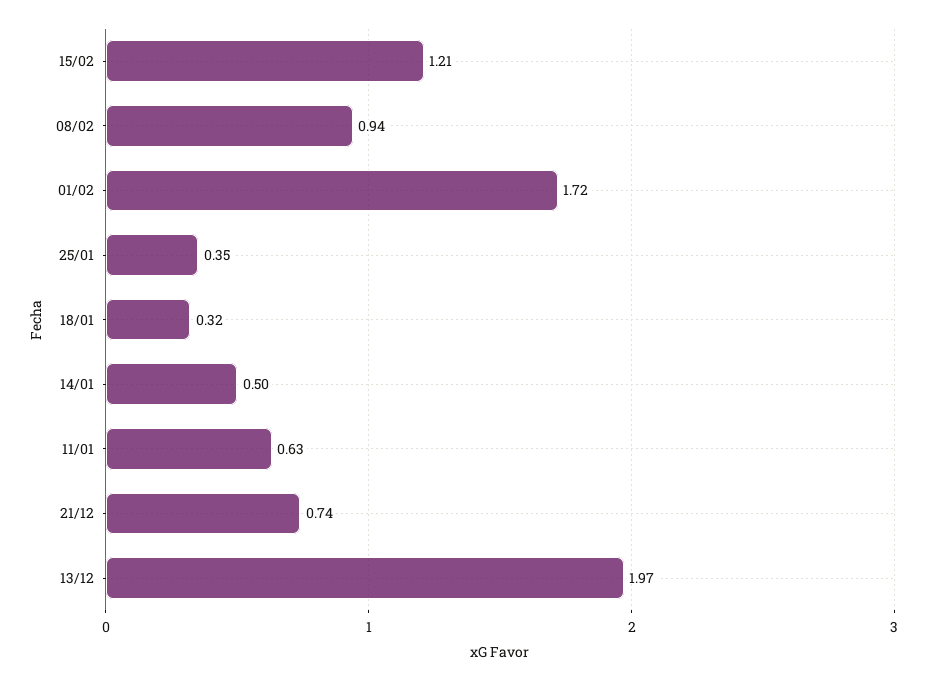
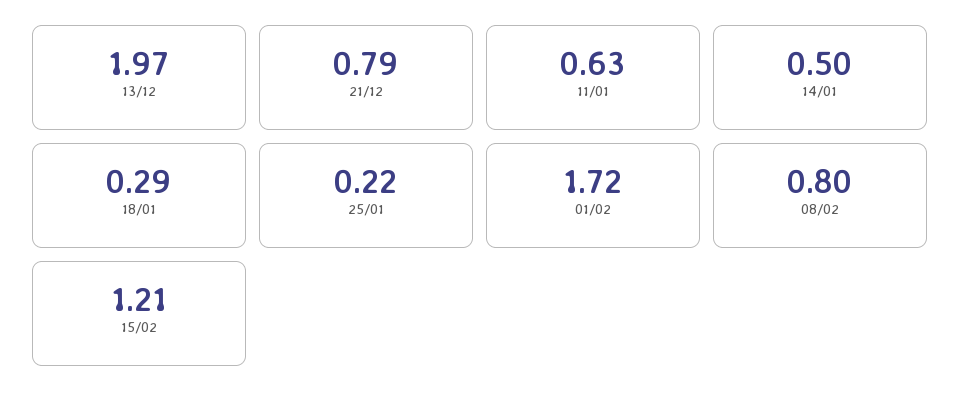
  {
    "15/02": 1.21,
-   "08/02": 0.94,
+   "08/02": 0.8,
    "01/02": 1.72,
-   "25/01": 0.35,
+   "25/01": 0.22,
-   "18/01": 0.32,
+   "18/01": 0.29,
    "14/01": 0.5,
    "11/01": 0.63,
-   "21/12": 0.74,
+   "21/12": 0.79,
    "13/12": 1.97
  }

